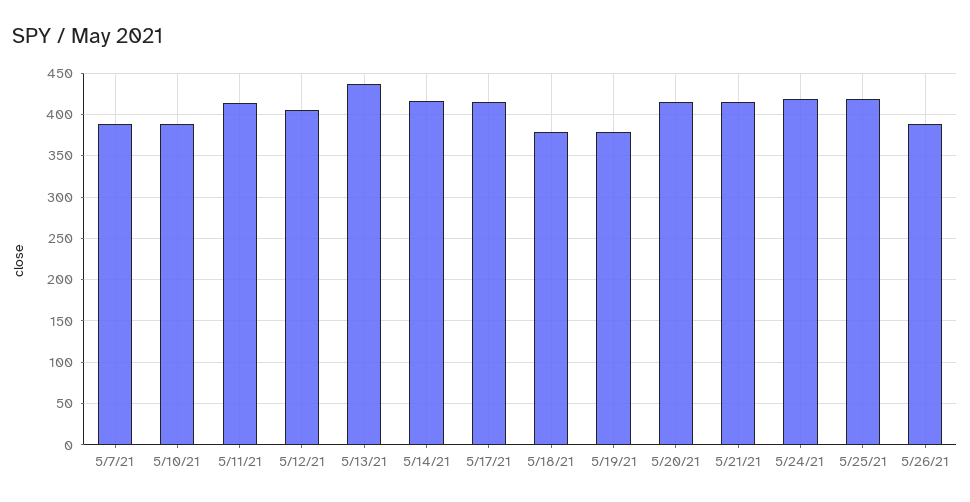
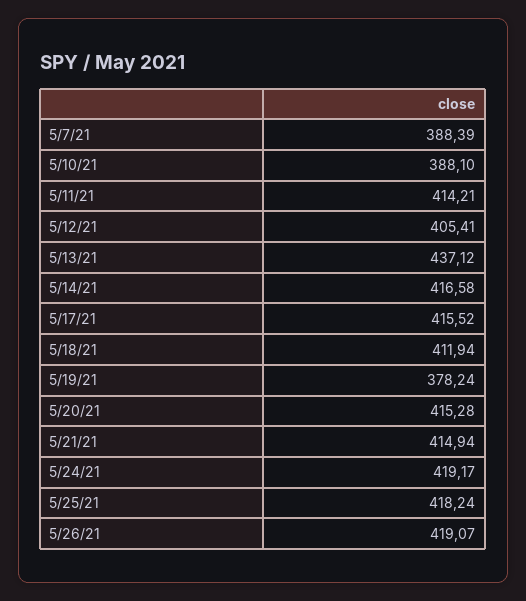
  {
    "5/7/21": 388.39,
    "5/10/21": 388.1,
    "5/11/21": 414.21,
    "5/12/21": 405.41,
    "5/13/21": 437.12,
    "5/14/21": 416.58,
    "5/17/21": 415.52,
-   "5/18/21": 380,
+   "5/18/21": 411.94,
    "5/19/21": 378.24,
    "5/20/21": 415.28,
    "5/21/21": 414.94,
    "5/24/21": 419.17,
    "5/25/21": 418.24,
-   "5/26/21": 390
+   "5/26/21": 419.07
  }

